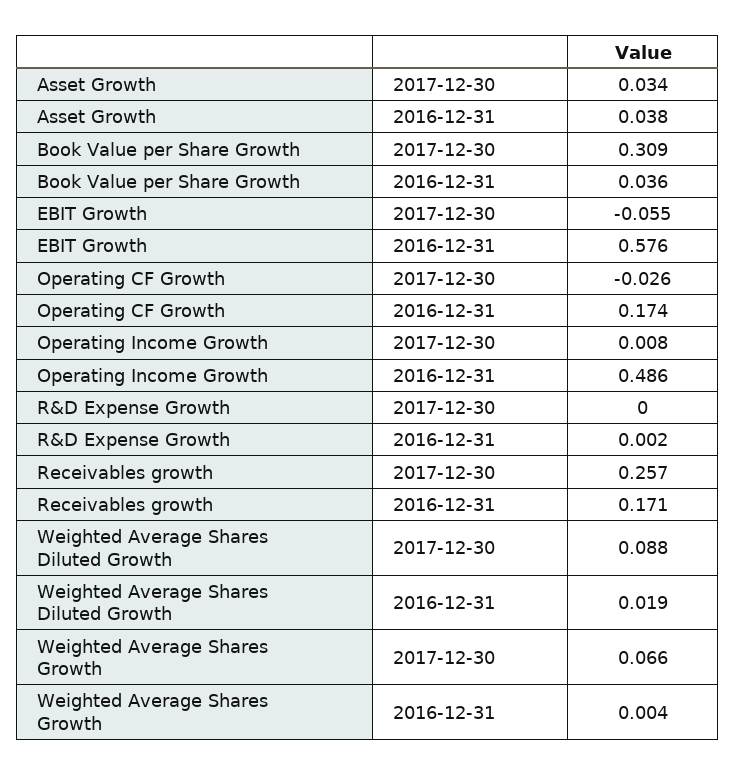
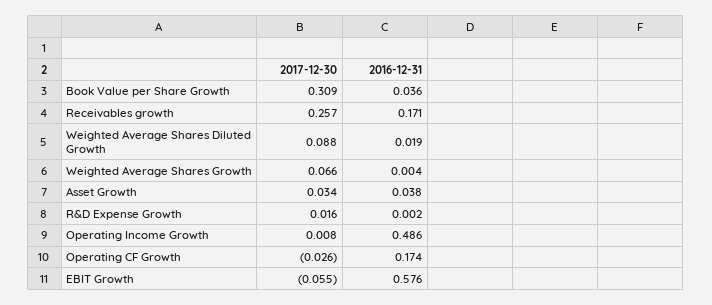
  {
    "Asset Growth": {
      "2017-12-30": 0.034,
      "2016-12-31": 0.038
    },
    "Book Value per Share Growth": {
      "2017-12-30": 0.309,
      "2016-12-31": 0.036
    },
    "EBIT Growth": {
      "2017-12-30": -0.055,
      "2016-12-31": 0.576
    },
    "Operating CF Growth": {
      "2017-12-30": -0.026,
      "2016-12-31": 0.174
    },
    "Operating Income Growth": {
      "2017-12-30": 0.008,
      "2016-12-31": 0.486
    },
    "R&D Expense Growth": {
-     "2017-12-30": 0,
+     "2017-12-30": 0.016,
      "2016-12-31": 0.002
    },
    "Receivables growth": {
      "2017-12-30": 0.257,
      "2016-12-31": 0.171
    },
    "Weighted Average Shares Diluted Growth": {
      "2017-12-30": 0.088,
      "2016-12-31": 0.019
    },
    "Weighted Average Shares Growth": {
      "2017-12-30": 0.066,
      "2016-12-31": 0.004
    }
  }

